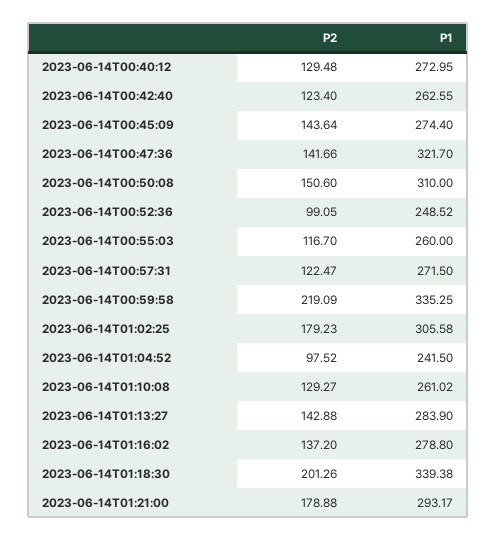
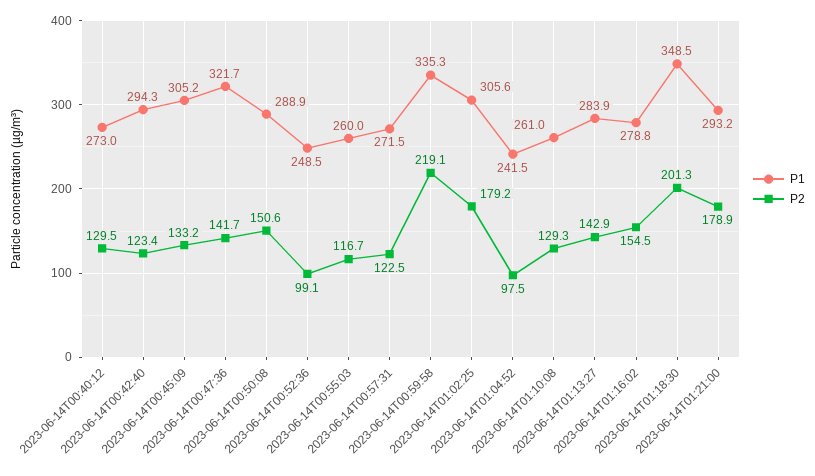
  {
    "P2": {
      "2023-06-14T00:40:12": 129.48,
      "2023-06-14T00:42:40": 123.4,
-     "2023-06-14T00:45:09": 143.64,
+     "2023-06-14T00:45:09": 133.2,
      "2023-06-14T00:47:36": 141.66,
      "2023-06-14T00:50:08": 150.6,
      "2023-06-14T00:52:36": 99.05,
      "2023-06-14T00:55:03": 116.7,
      "2023-06-14T00:57:31": 122.47,
      "2023-06-14T00:59:58": 219.09,
      "2023-06-14T01:02:25": 179.23,
      "2023-06-14T01:04:52": 97.52,
      "2023-06-14T01:10:08": 129.27,
      "2023-06-14T01:13:27": 142.88,
-     "2023-06-14T01:16:02": 137.2,
+     "2023-06-14T01:16:02": 154.5,
      "2023-06-14T01:18:30": 201.26,
      "2023-06-14T01:21:00": 178.88
    },
    "P1": {
      "2023-06-14T00:40:12": 272.95,
-     "2023-06-14T00:42:40": 262.55,
+     "2023-06-14T00:42:40": 294.3,
-     "2023-06-14T00:45:09": 274.4,
+     "2023-06-14T00:45:09": 305.2,
      "2023-06-14T00:47:36": 321.7,
-     "2023-06-14T00:50:08": 310,
+     "2023-06-14T00:50:08": 288.9,
      "2023-06-14T00:52:36": 248.52,
      "2023-06-14T00:55:03": 260,
      "2023-06-14T00:57:31": 271.5,
      "2023-06-14T00:59:58": 335.25,
      "2023-06-14T01:02:25": 305.58,
      "2023-06-14T01:04:52": 241.5,
      "2023-06-14T01:10:08": 261.02,
      "2023-06-14T01:13:27": 283.9,
      "2023-06-14T01:16:02": 278.8,
-     "2023-06-14T01:18:30": 339.38,
+     "2023-06-14T01:18:30": 348.5,
      "2023-06-14T01:21:00": 293.17
    }
  }

